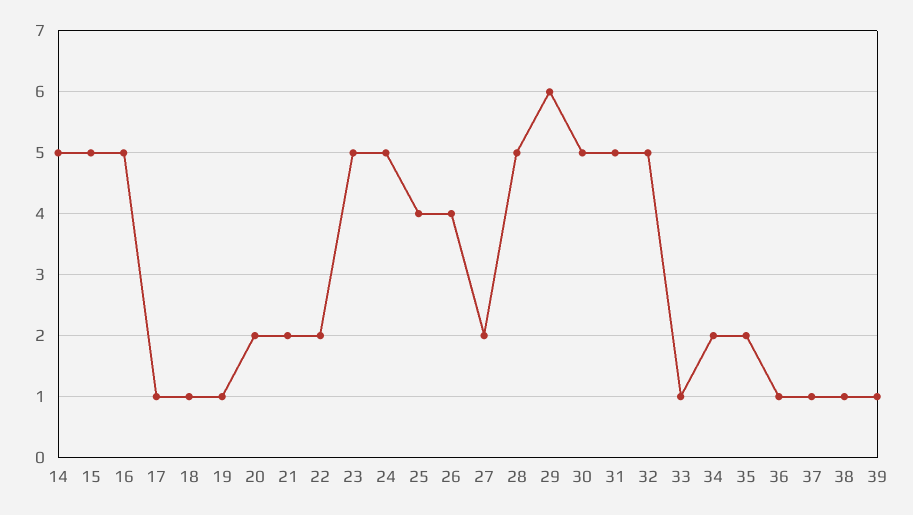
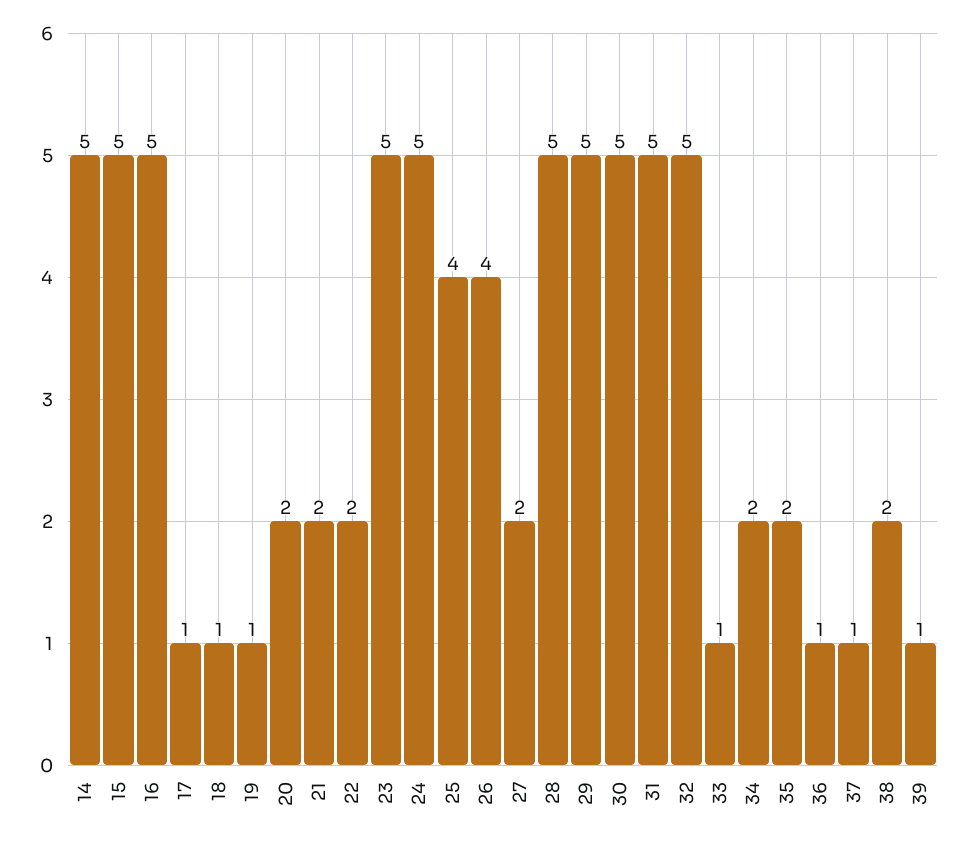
  {
    "14": 5,
    "15": 5,
    "16": 5,
    "17": 1,
    "18": 1,
    "19": 1,
    "20": 2,
    "21": 2,
    "22": 2,
    "23": 5,
    "24": 5,
    "25": 4,
    "26": 4,
    "27": 2,
    "28": 5,
-   "29": 6,
+   "29": 5,
    "30": 5,
    "31": 5,
    "32": 5,
    "33": 1,
    "34": 2,
    "35": 2,
    "36": 1,
    "37": 1,
-   "38": 1,
+   "38": 2,
    "39": 1
  }

